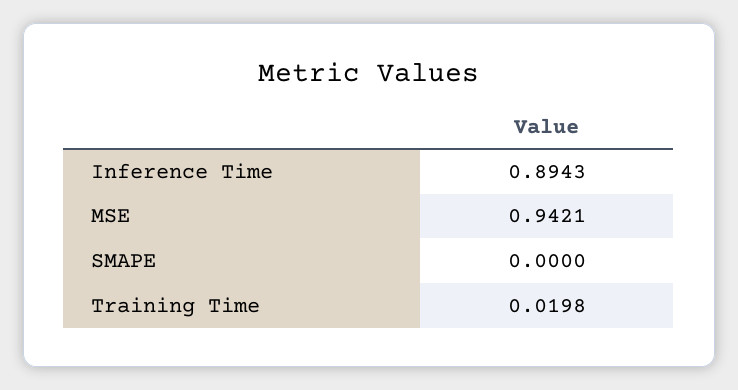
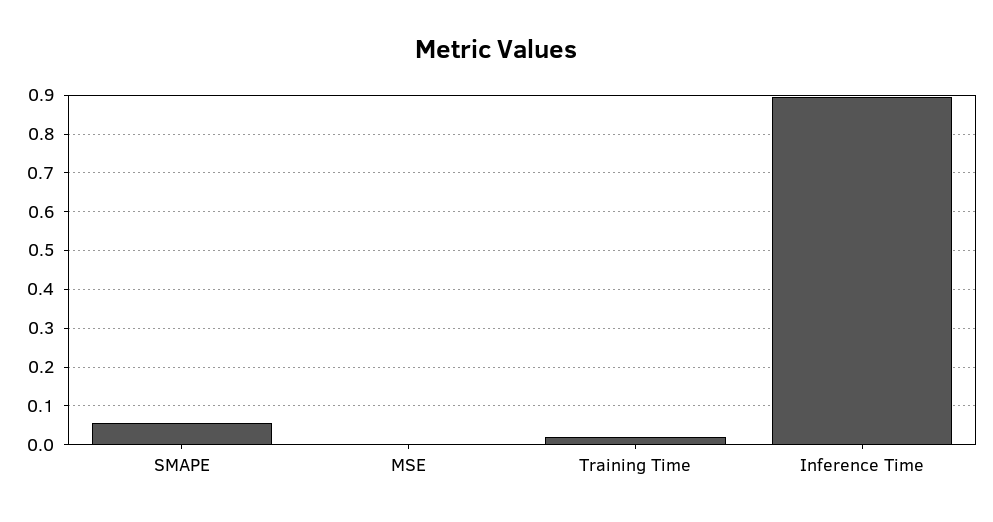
  {
    "Inference Time": 0.8943,
-   "MSE": 0.9421,
+   "MSE": 0,
-   "SMAPE": 0,
+   "SMAPE": 0.06,
    "Training Time": 0.0198
  }

